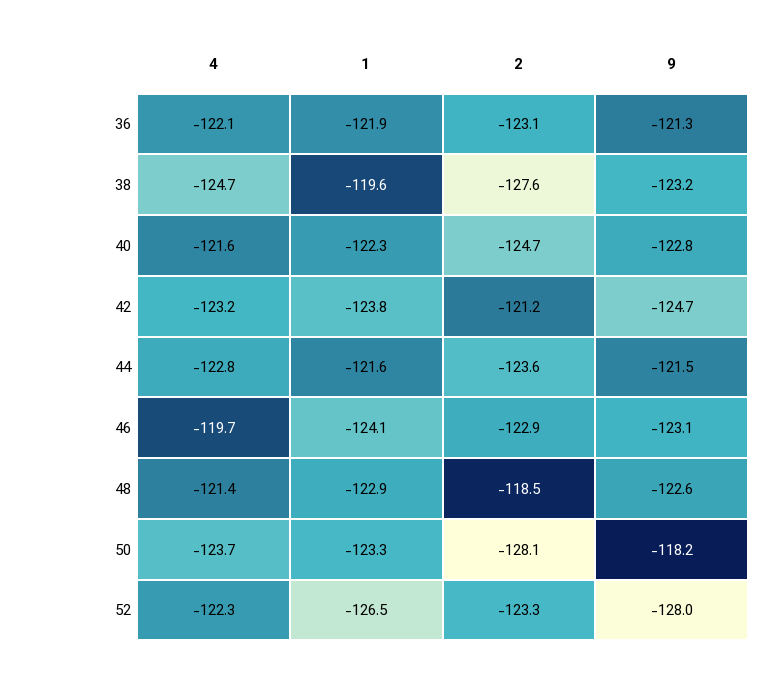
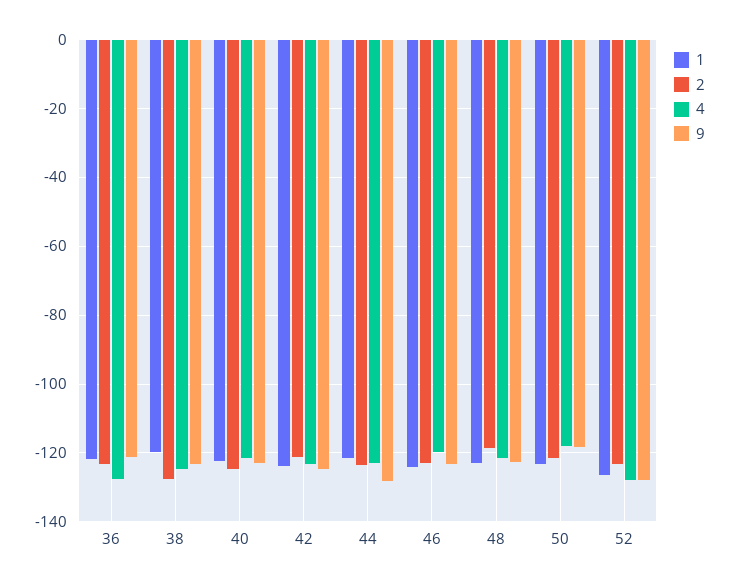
  {
    "4": {
-     "36": -122.1,
+     "36": -128,
      "38": -124.7,
      "40": -121.6,
      "42": -123.2,
      "44": -122.8,
      "46": -119.7,
      "48": -121.4,
-     "50": -123.7,
+     "50": -118,
-     "52": -122.3
+     "52": -128
    },
    "1": {
      "36": -121.9,
      "38": -119.6,
      "40": -122.3,
      "42": -123.8,
      "44": -121.6,
      "46": -124.1,
      "48": -122.9,
      "50": -123.3,
      "52": -126.5
    },
    "2": {
      "36": -123.1,
      "38": -127.6,
      "40": -124.7,
      "42": -121.2,
      "44": -123.6,
      "46": -122.9,
      "48": -118.5,
-     "50": -128.1,
+     "50": -122,
      "52": -123.3
    },
    "9": {
      "36": -121.3,
      "38": -123.2,
      "40": -122.8,
      "42": -124.7,
-     "44": -121.5,
+     "44": -128,
      "46": -123.1,
      "48": -122.6,
      "50": -118.2,
      "52": -128
    }
  }

